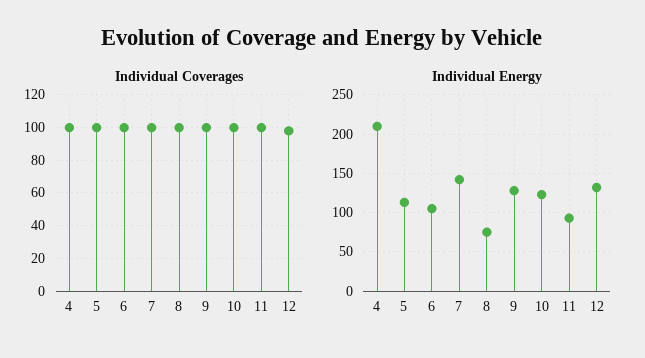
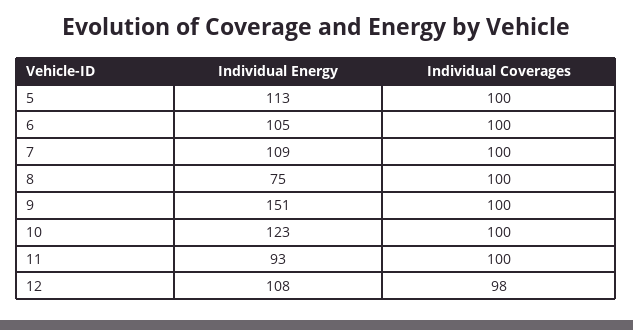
  {
    "Individual Coverages": {
-     "4": 100,
      "5": 100,
      "6": 100,
      "7": 100,
      "8": 100,
      "9": 100,
      "10": 100,
      "11": 100,
      "12": 98
    },
    "Individual Energy": {
-     "4": 210,
      "5": 113,
      "6": 105,
-     "7": 140,
+     "7": 109,
      "8": 75,
-     "9": 130,
+     "9": 151,
      "10": 123,
      "11": 93,
-     "12": 130
+     "12": 108
    }
  }

